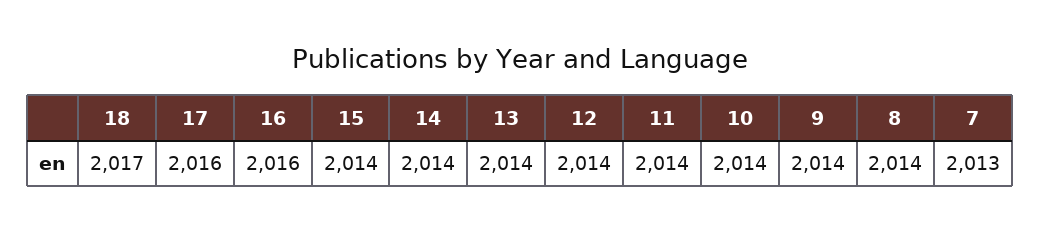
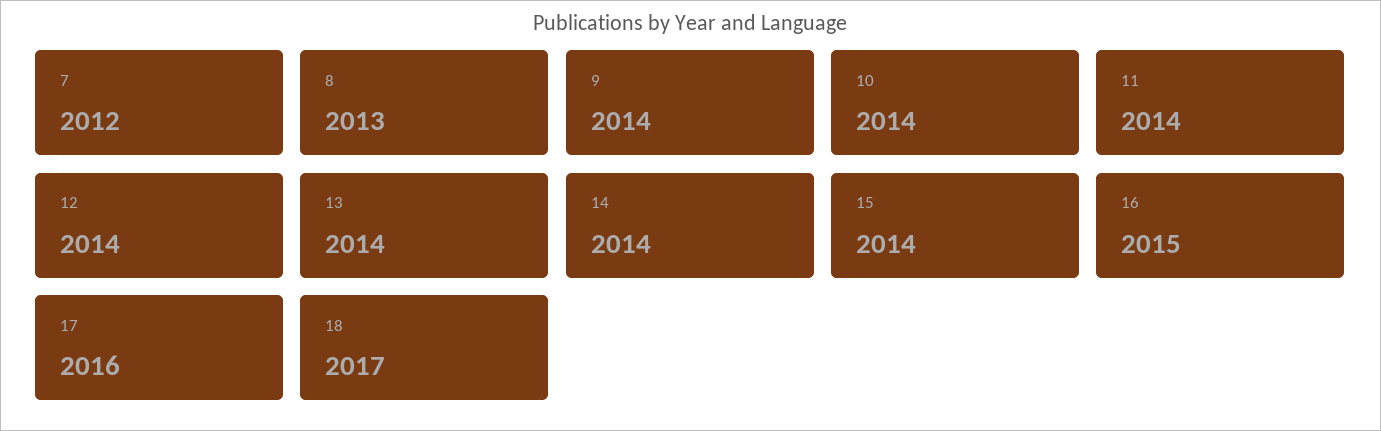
  {
    "18": 2017,
    "17": 2016,
-   "16": 2016,
+   "16": 2015,
    "15": 2014,
    "14": 2014,
    "13": 2014,
    "12": 2014,
    "11": 2014,
    "10": 2014,
    "9": 2014,
-   "8": 2014,
+   "8": 2013,
-   "7": 2013
+   "7": 2012
  }

